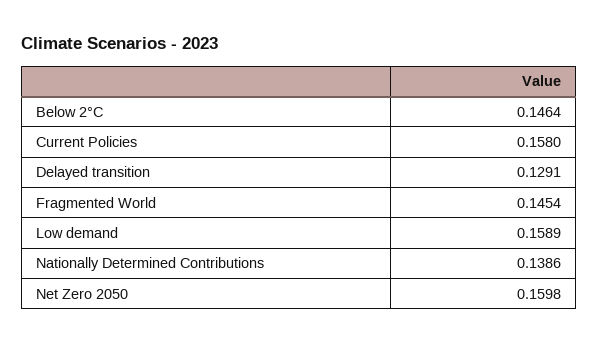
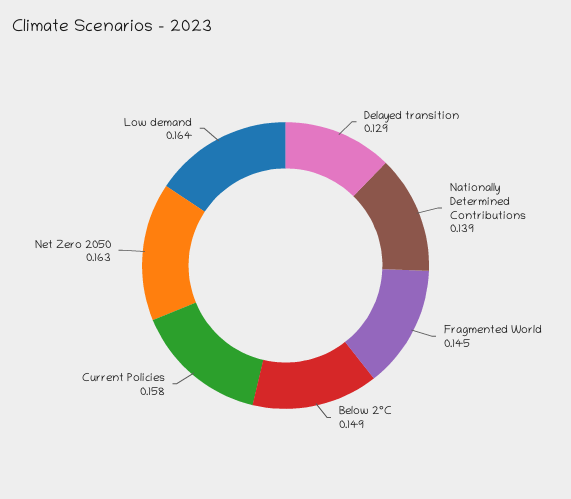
  {
-   "Below 2°C": 0.1464,
+   "Below 2°C": 0.149,
    "Current Policies": 0.158,
    "Delayed transition": 0.1291,
    "Fragmented World": 0.1454,
-   "Low demand": 0.1589,
+   "Low demand": 0.164,
    "Nationally Determined Contributions": 0.1386,
-   "Net Zero 2050": 0.1598
+   "Net Zero 2050": 0.163
  }

